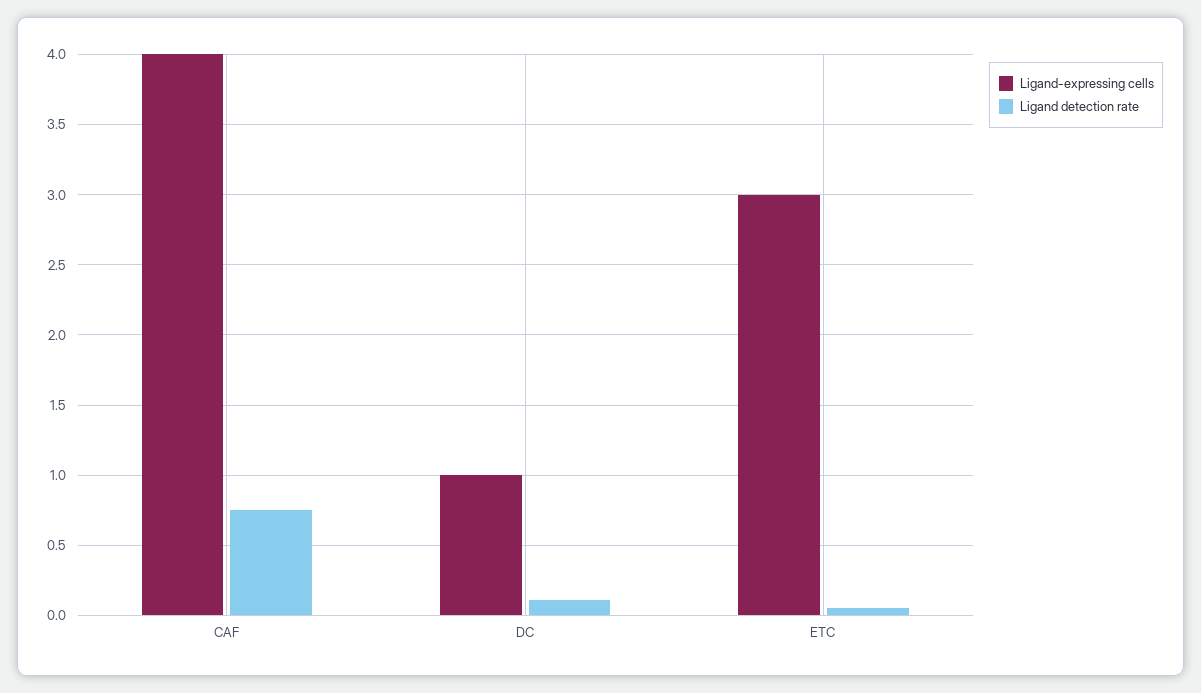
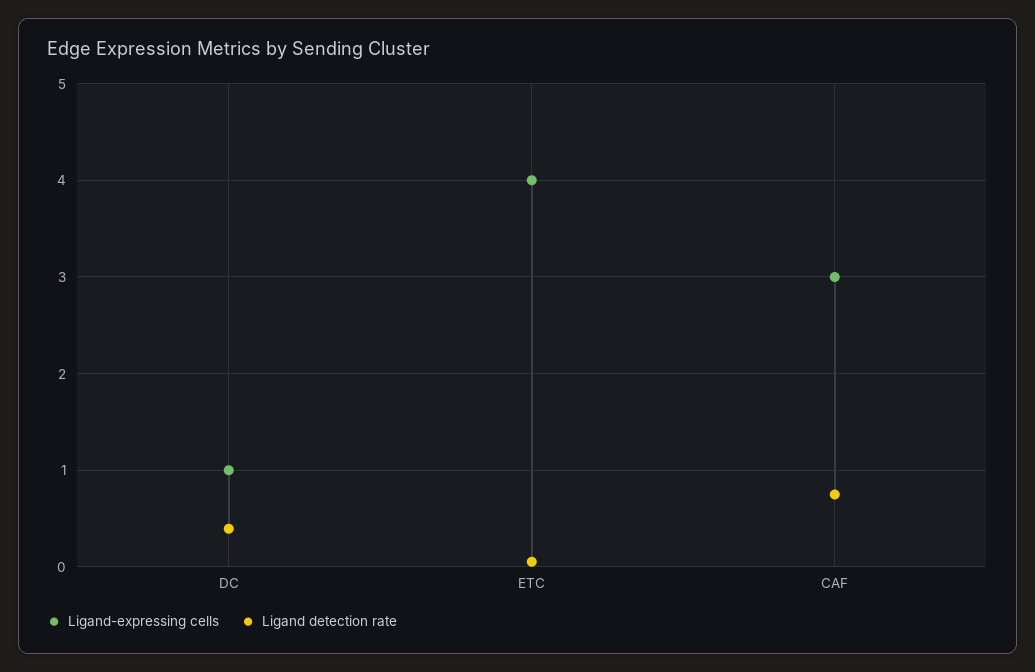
  {
    "Ligand-expressing cells": {
-     "CAF": 4,
+     "CAF": 3,
      "DC": 1,
-     "ETC": 3
+     "ETC": 4
    },
    "Ligand detection rate": {
      "CAF": 0.75,
-     "DC": 0.1,
+     "DC": 0.4,
      "ETC": 0.05
    }
  }

